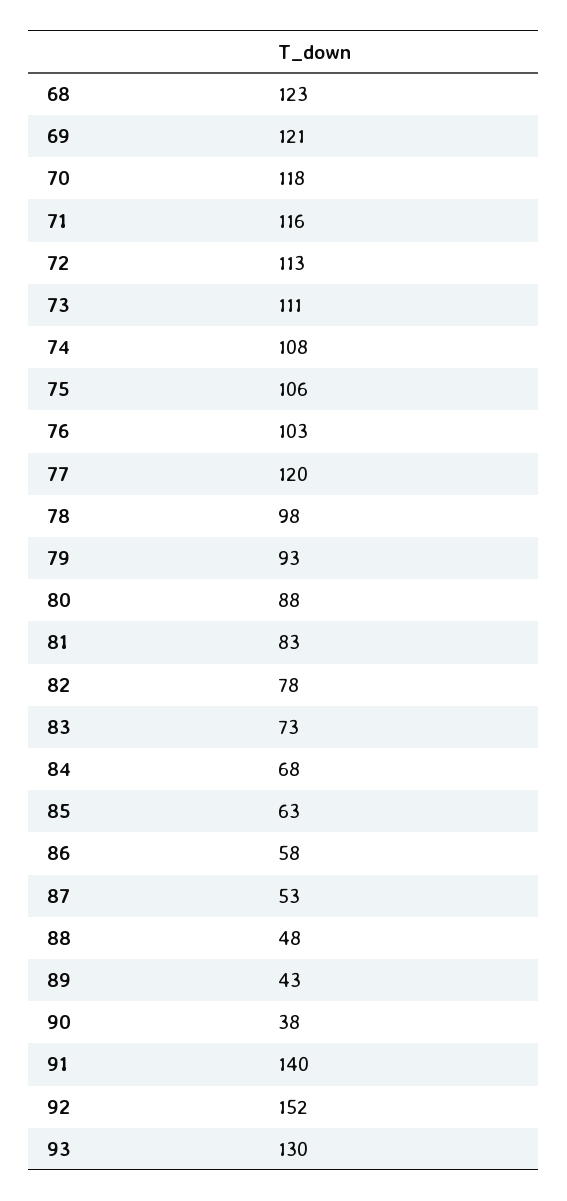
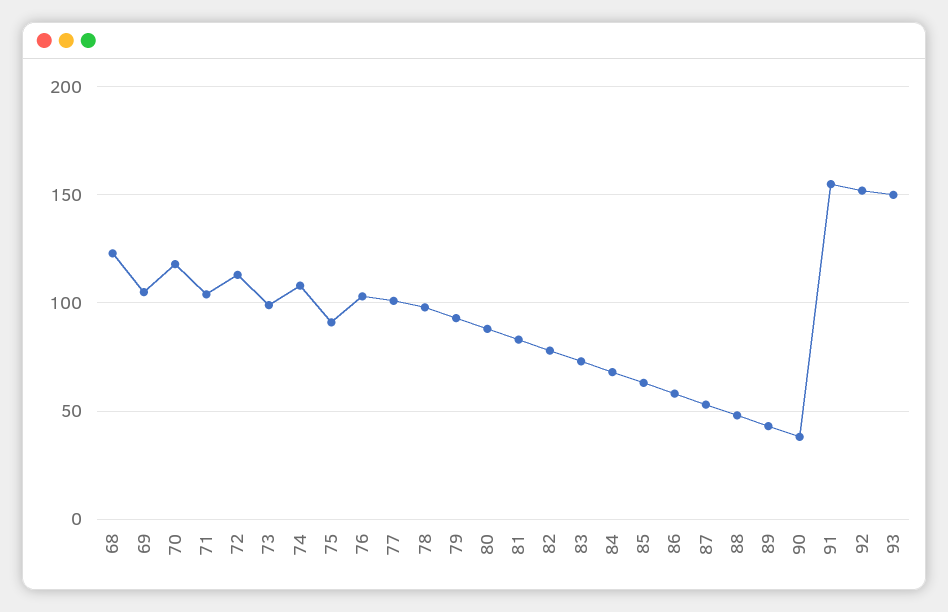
  {
    "68": 123,
-   "69": 121,
+   "69": 105,
    "70": 118,
-   "71": 116,
+   "71": 105,
    "72": 113,
-   "73": 111,
+   "73": 100,
    "74": 108,
-   "75": 106,
+   "75": 90,
    "76": 103,
-   "77": 120,
+   "77": 100,
    "78": 98,
    "79": 93,
    "80": 88,
    "81": 83,
    "82": 78,
    "83": 73,
    "84": 68,
    "85": 63,
    "86": 58,
    "87": 53,
    "88": 48,
    "89": 43,
    "90": 38,
-   "91": 140,
+   "91": 155,
    "92": 152,
-   "93": 130
+   "93": 150
  }

